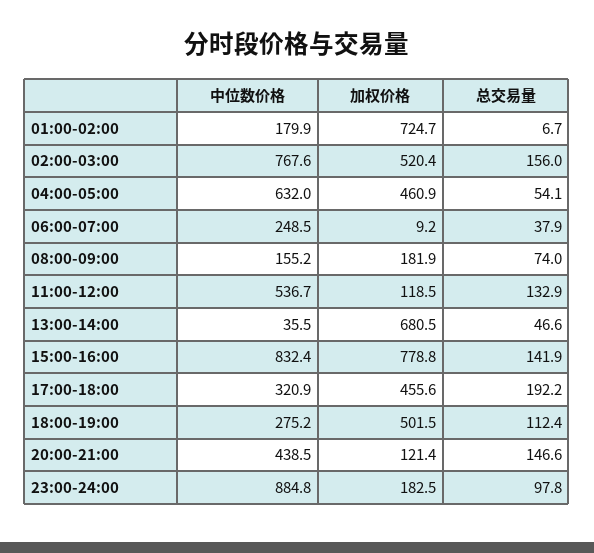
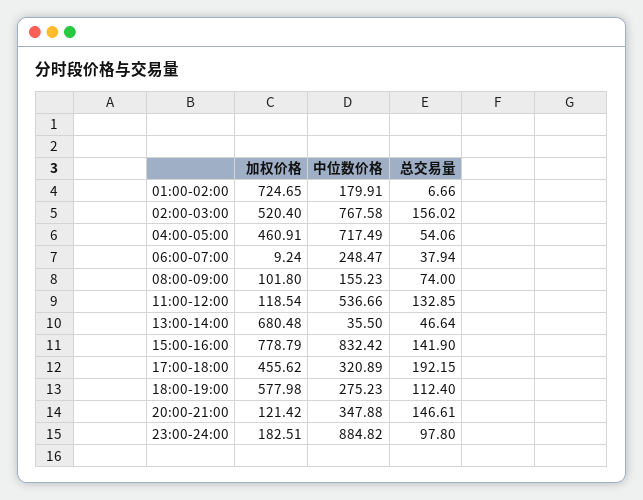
  {
    "中位数价格": {
      "01:00-02:00": 179.91,
      "02:00-03:00": 767.58,
-     "04:00-05:00": 632,
+     "04:00-05:00": 717.49,
      "06:00-07:00": 248.47,
      "08:00-09:00": 155.23,
      "11:00-12:00": 536.66,
      "13:00-14:00": 35.5,
      "15:00-16:00": 832.42,
      "17:00-18:00": 320.89,
      "18:00-19:00": 275.23,
-     "20:00-21:00": 438.5,
+     "20:00-21:00": 347.88,
      "23:00-24:00": 884.82
    },
    "加权价格": {
      "01:00-02:00": 724.65,
      "02:00-03:00": 520.4,
      "04:00-05:00": 460.91,
      "06:00-07:00": 9.24,
-     "08:00-09:00": 181.9,
+     "08:00-09:00": 101.8,
      "11:00-12:00": 118.54,
      "13:00-14:00": 680.48,
      "15:00-16:00": 778.79,
      "17:00-18:00": 455.62,
-     "18:00-19:00": 501.5,
+     "18:00-19:00": 577.98,
      "20:00-21:00": 121.42,
      "23:00-24:00": 182.51
    },
    "总交易量": {
      "01:00-02:00": 6.66,
      "02:00-03:00": 156.02,
      "04:00-05:00": 54.06,
      "06:00-07:00": 37.94,
      "08:00-09:00": 74,
      "11:00-12:00": 132.85,
      "13:00-14:00": 46.64,
      "15:00-16:00": 141.9,
      "17:00-18:00": 192.15,
      "18:00-19:00": 112.4,
      "20:00-21:00": 146.61,
      "23:00-24:00": 97.8
    }
  }

